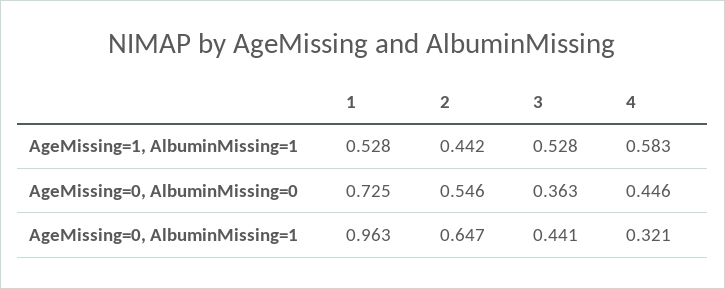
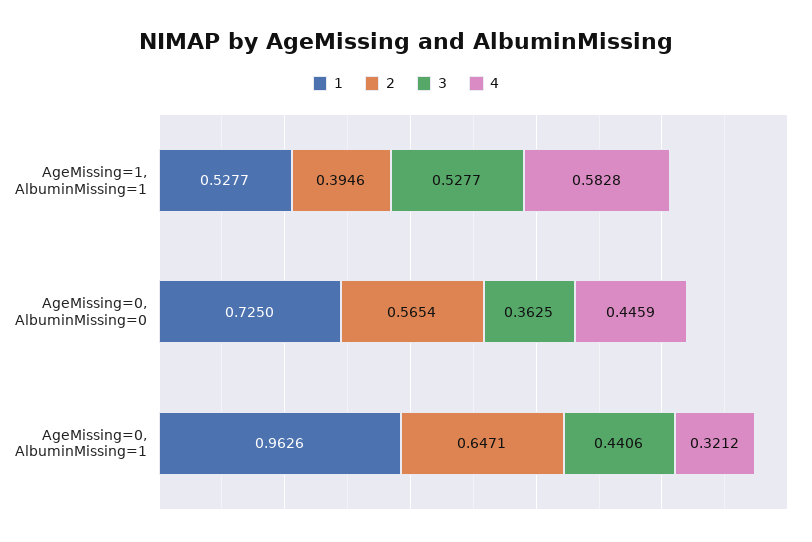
  {
    "1": {
      "AgeMissing=1, AlbuminMissing=1": 0.5277,
      "AgeMissing=0, AlbuminMissing=0": 0.725,
      "AgeMissing=0, AlbuminMissing=1": 0.9626
    },
    "2": {
-     "AgeMissing=1, AlbuminMissing=1": 0.442,
+     "AgeMissing=1, AlbuminMissing=1": 0.3946,
-     "AgeMissing=0, AlbuminMissing=0": 0.546,
+     "AgeMissing=0, AlbuminMissing=0": 0.5654,
      "AgeMissing=0, AlbuminMissing=1": 0.6471
    },
    "3": {
      "AgeMissing=1, AlbuminMissing=1": 0.5277,
      "AgeMissing=0, AlbuminMissing=0": 0.3625,
      "AgeMissing=0, AlbuminMissing=1": 0.4406
    },
    "4": {
      "AgeMissing=1, AlbuminMissing=1": 0.5828,
      "AgeMissing=0, AlbuminMissing=0": 0.4459,
      "AgeMissing=0, AlbuminMissing=1": 0.3212
    }
  }

